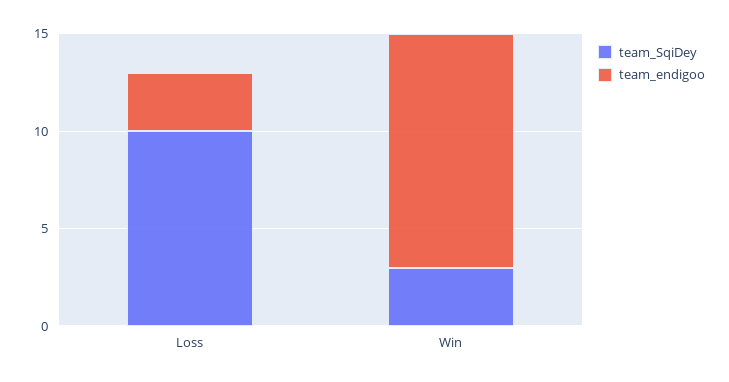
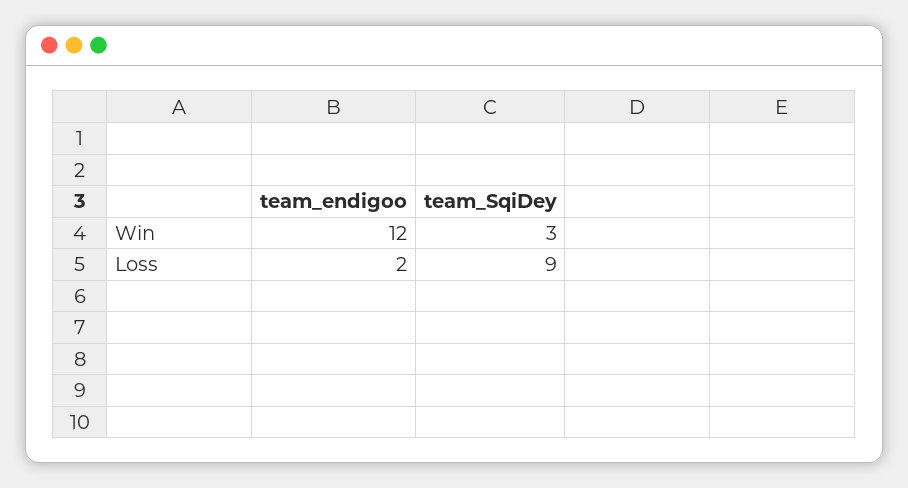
  {
    "team_SqiDey": {
-     "Loss": 10,
+     "Loss": 9,
      "Win": 3
    },
    "team_endigoo": {
-     "Loss": 3,
+     "Loss": 2,
      "Win": 12
    }
  }

